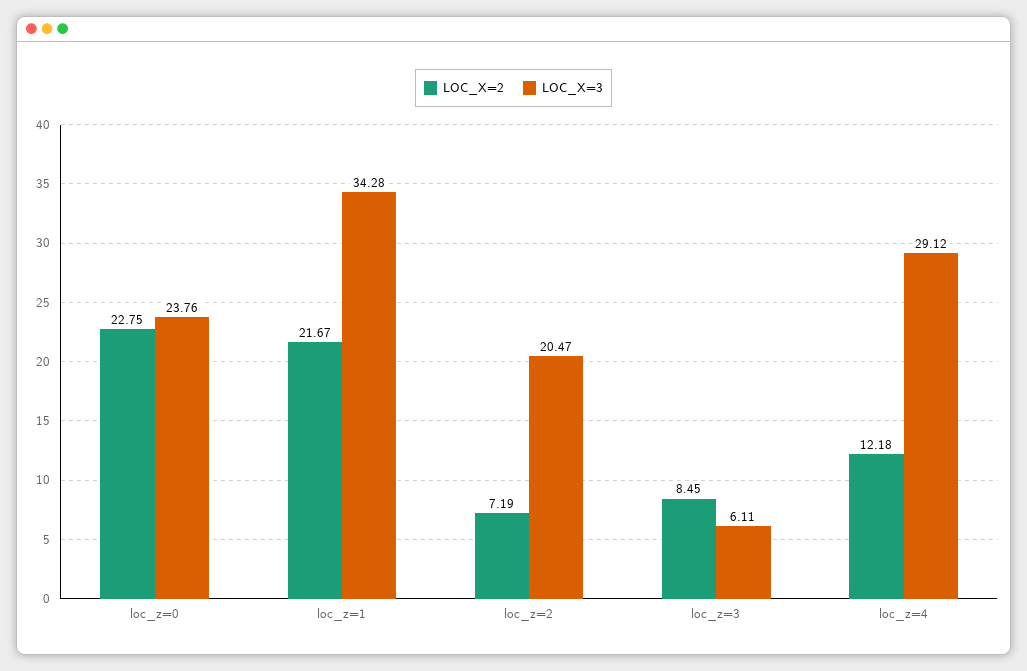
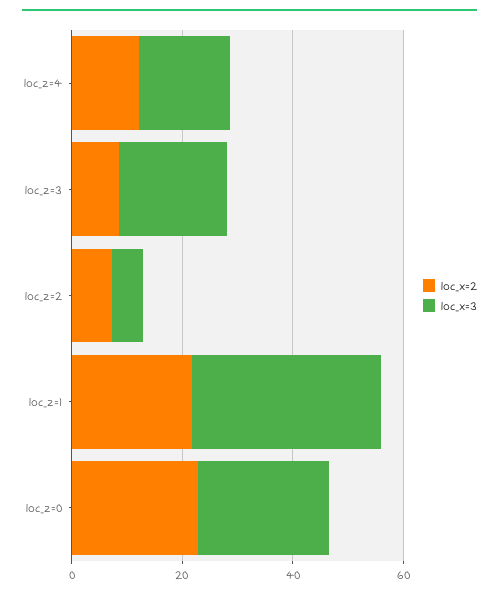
  {
    "LOC_X=2": {
      "loc_z=0": 22.75,
      "loc_z=1": 21.67,
      "loc_z=2": 7.19,
      "loc_z=3": 8.45,
      "loc_z=4": 12.18
    },
    "LOC_X=3": {
      "loc_z=0": 23.76,
      "loc_z=1": 34.28,
-     "loc_z=2": 20.47,
+     "loc_z=2": 5,
-     "loc_z=3": 6.11,
+     "loc_z=3": 20,
-     "loc_z=4": 29.12
+     "loc_z=4": 15
    }
  }

